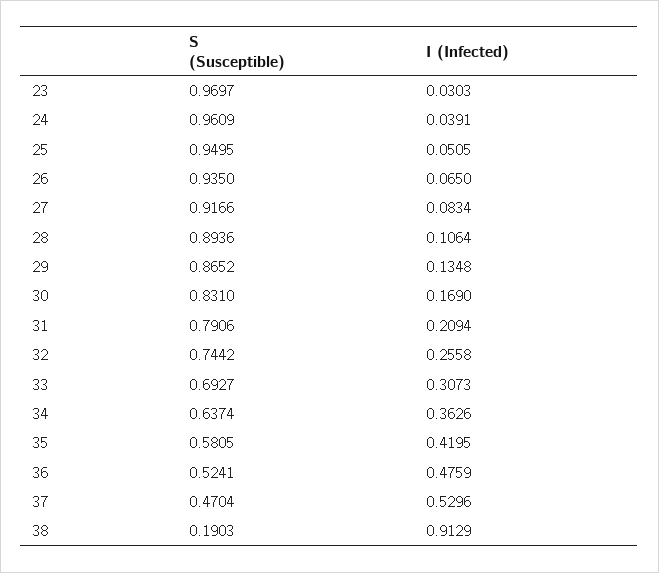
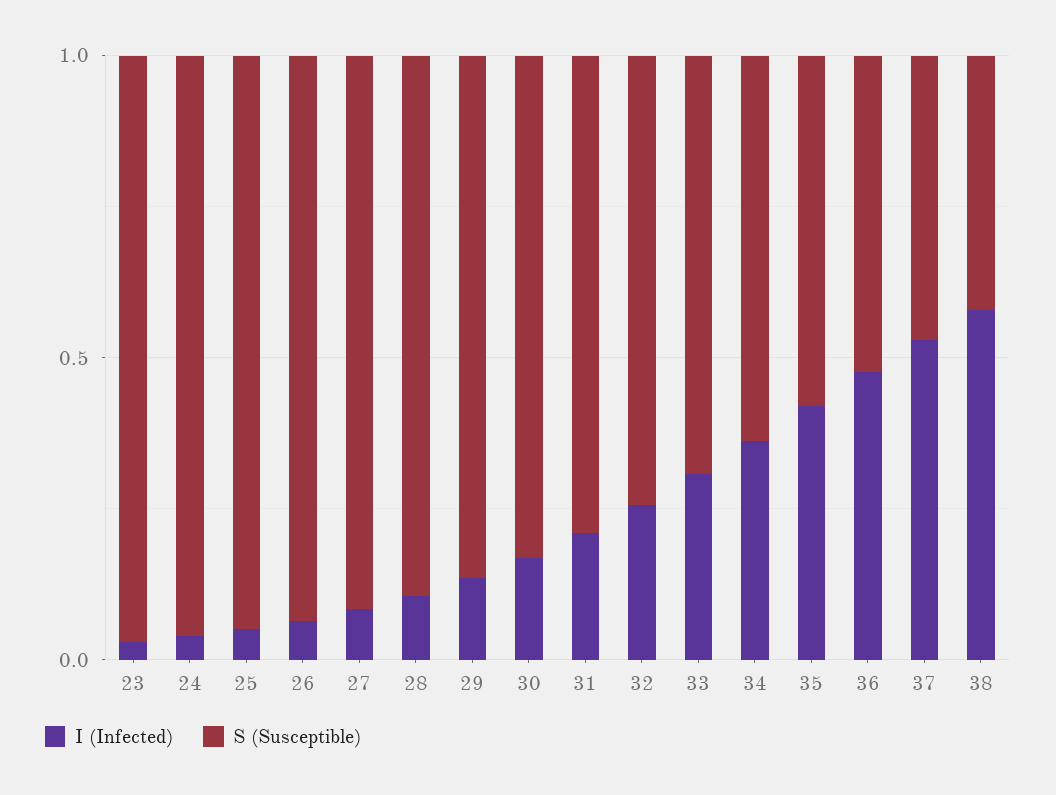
  {
    "S (Susceptible)": {
      "23": 0.9697,
      "24": 0.9609,
      "25": 0.9495,
      "26": 0.935,
      "27": 0.9166,
      "28": 0.8936,
      "29": 0.8652,
      "30": 0.831,
      "31": 0.7906,
      "32": 0.7442,
      "33": 0.6927,
      "34": 0.6374,
      "35": 0.5805,
      "36": 0.5241,
      "37": 0.4704,
-     "38": 0.1903
+     "38": 0.4
    },
    "I (Infected)": {
      "23": 0.0303,
      "24": 0.0391,
      "25": 0.0505,
      "26": 0.065,
      "27": 0.0834,
      "28": 0.1064,
      "29": 0.1348,
      "30": 0.169,
      "31": 0.2094,
      "32": 0.2558,
      "33": 0.3073,
      "34": 0.3626,
      "35": 0.4195,
      "36": 0.4759,
      "37": 0.5296,
-     "38": 0.9129
+     "38": 0.6
    }
  }

